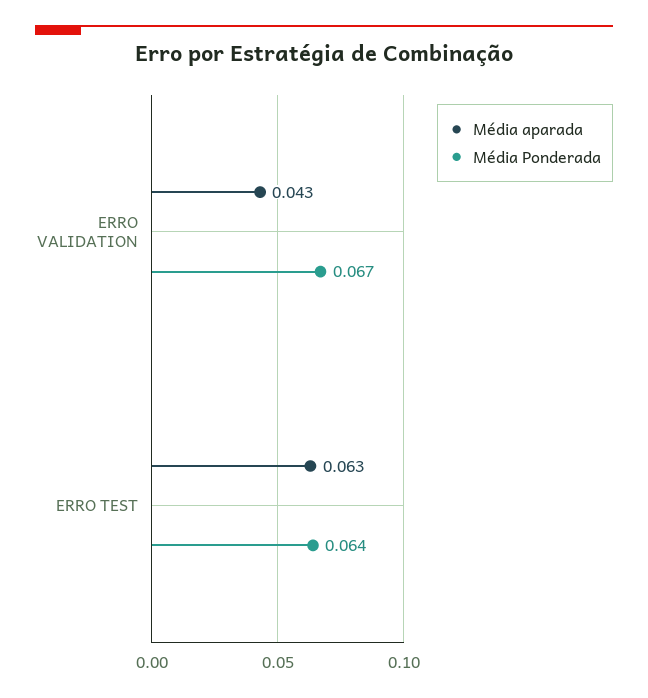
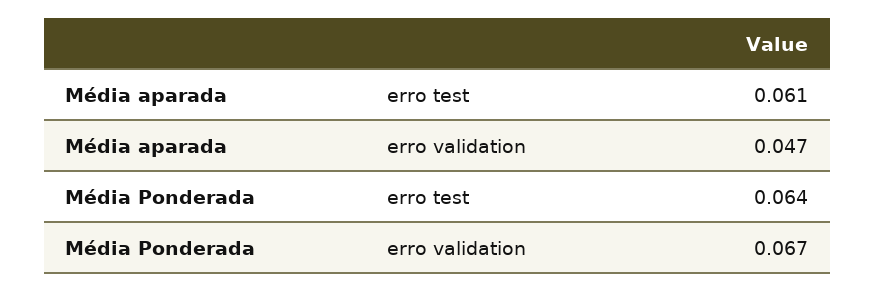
  {
    "Média aparada": {
-     "ERRO VALIDATION": 0.043,
+     "ERRO VALIDATION": 0.047,
-     "ERRO TEST": 0.063
+     "ERRO TEST": 0.061
    },
    "Média Ponderada": {
      "ERRO VALIDATION": 0.067,
      "ERRO TEST": 0.064
    }
  }

